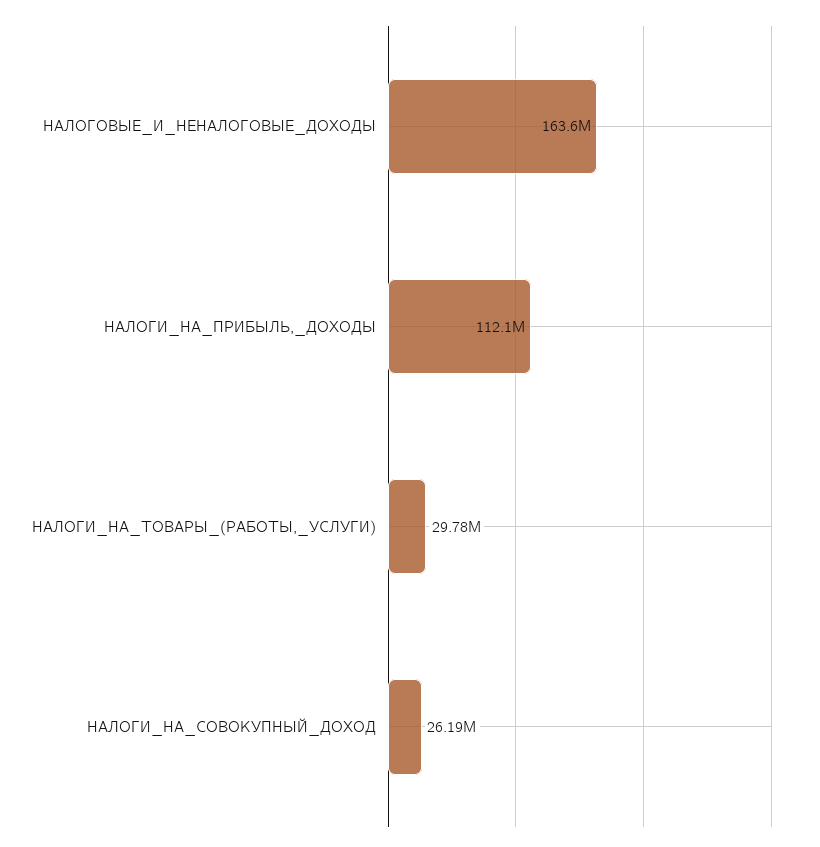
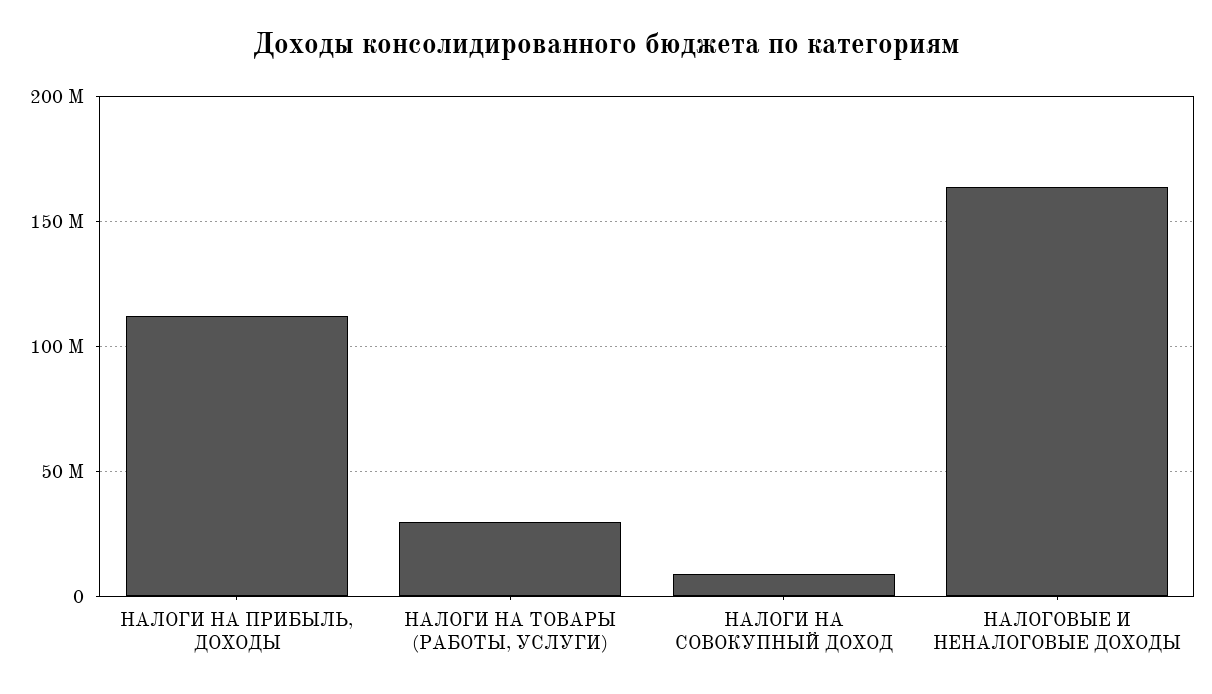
  {
    "НАЛОГОВЫЕ_И_НЕНАЛОГОВЫЕ_ДОХОДЫ": 163600000,
    "НАЛОГИ_НА_ПРИБЫЛЬ,_ДОХОДЫ": 112100000,
    "НАЛОГИ_НА_ТОВАРЫ_(РАБОТЫ,_УСЛУГИ)": 29780000,
-   "НАЛОГИ_НА_СОВОКУПНЫЙ_ДОХОД": 26190000
+   "НАЛОГИ_НА_СОВОКУПНЫЙ_ДОХОД": 10000000
  }

